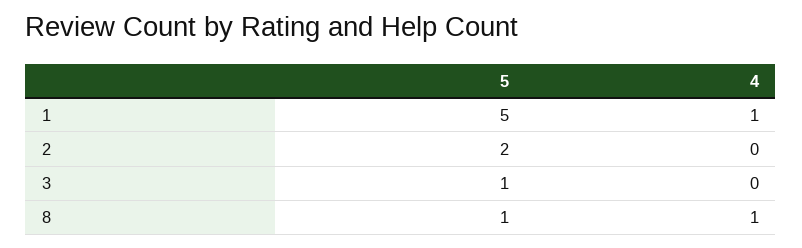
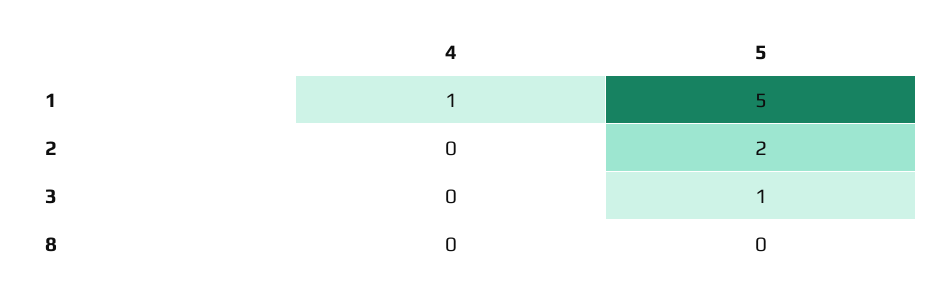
  {
    "5": {
      "1": 5,
      "2": 2,
      "3": 1,
-     "8": 1
+     "8": 0
    },
    "4": {
      "1": 1,
      "2": 0,
      "3": 0,
-     "8": 1
+     "8": 0
    }
  }

